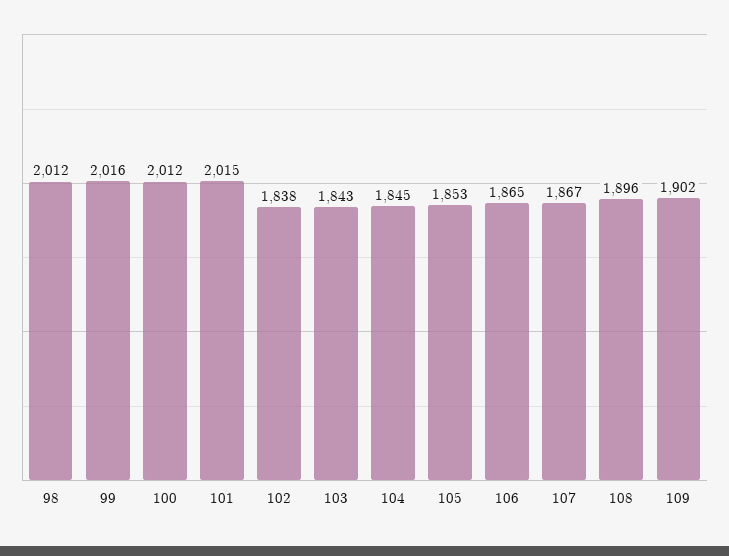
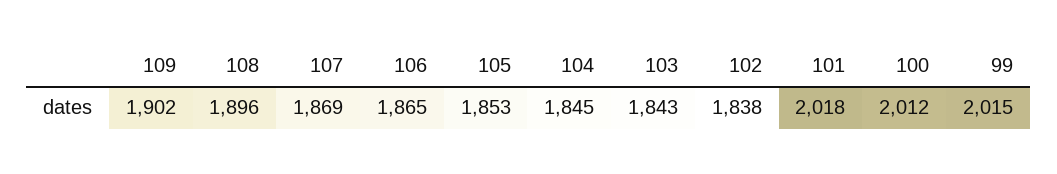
  {
-   "98": 2012,
-   "99": 2016,
+   "99": 2015,
    "100": 2012,
-   "101": 2015,
+   "101": 2018,
    "102": 1838,
    "103": 1843,
    "104": 1845,
    "105": 1853,
    "106": 1865,
-   "107": 1867,
+   "107": 1869,
    "108": 1896,
    "109": 1902
  }

